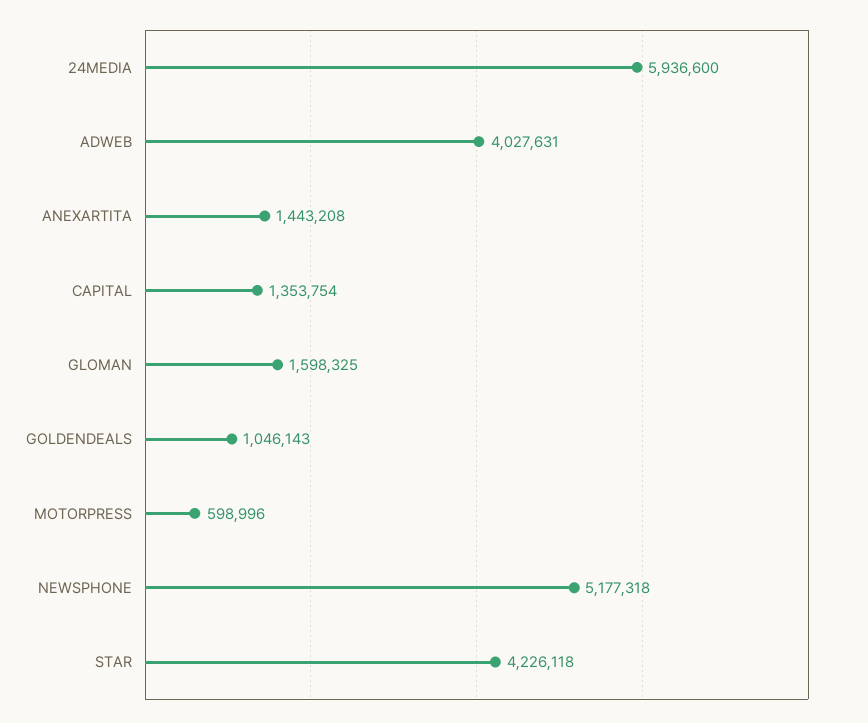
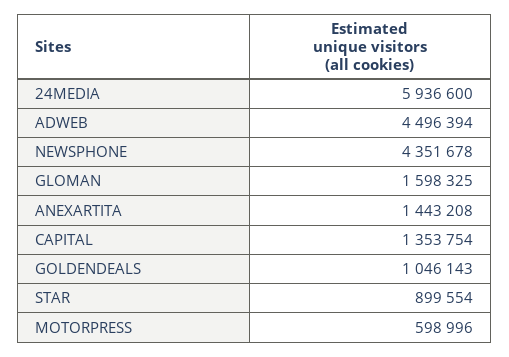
  {
    "24MEDIA": 5936600,
-   "ADWEB": 4027631,
+   "ADWEB": 4496394,
    "ANEXARTITA": 1443208,
    "CAPITAL": 1353754,
    "GLOMAN": 1598325,
    "GOLDENDEALS": 1046143,
    "MOTORPRESS": 598996,
-   "NEWSPHONE": 5177318,
+   "NEWSPHONE": 4351678,
-   "STAR": 4226118
+   "STAR": 899554
  }

